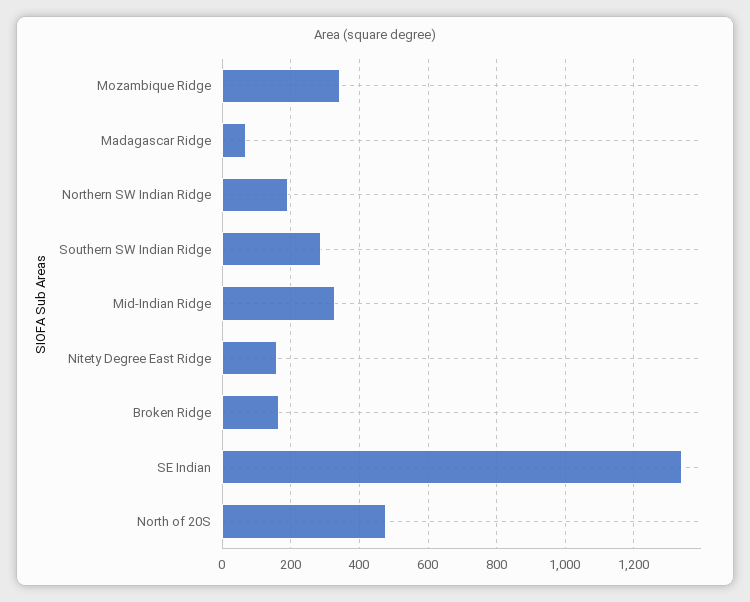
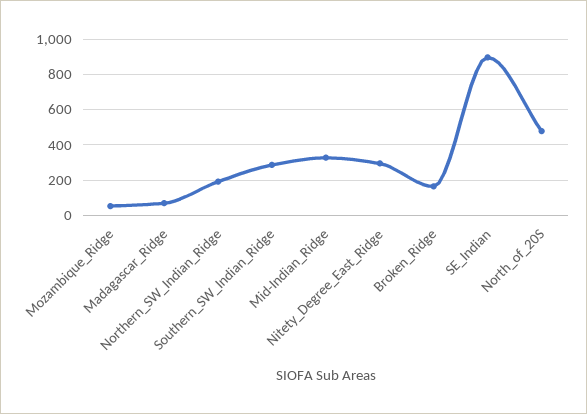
  {
-   "Mozambique Ridge": 340,
+   "Mozambique Ridge": 50,
    "Madagascar Ridge": 80,
    "Northern SW Indian Ridge": 200,
    "Southern SW Indian Ridge": 280,
    "Mid-Indian Ridge": 320,
-   "Nitety Degree East Ridge": 160,
+   "Nitety Degree East Ridge": 300,
    "Broken Ridge": 160,
-   "SE Indian": 1340,
+   "SE Indian": 900,
    "North of 20S": 480
  }

